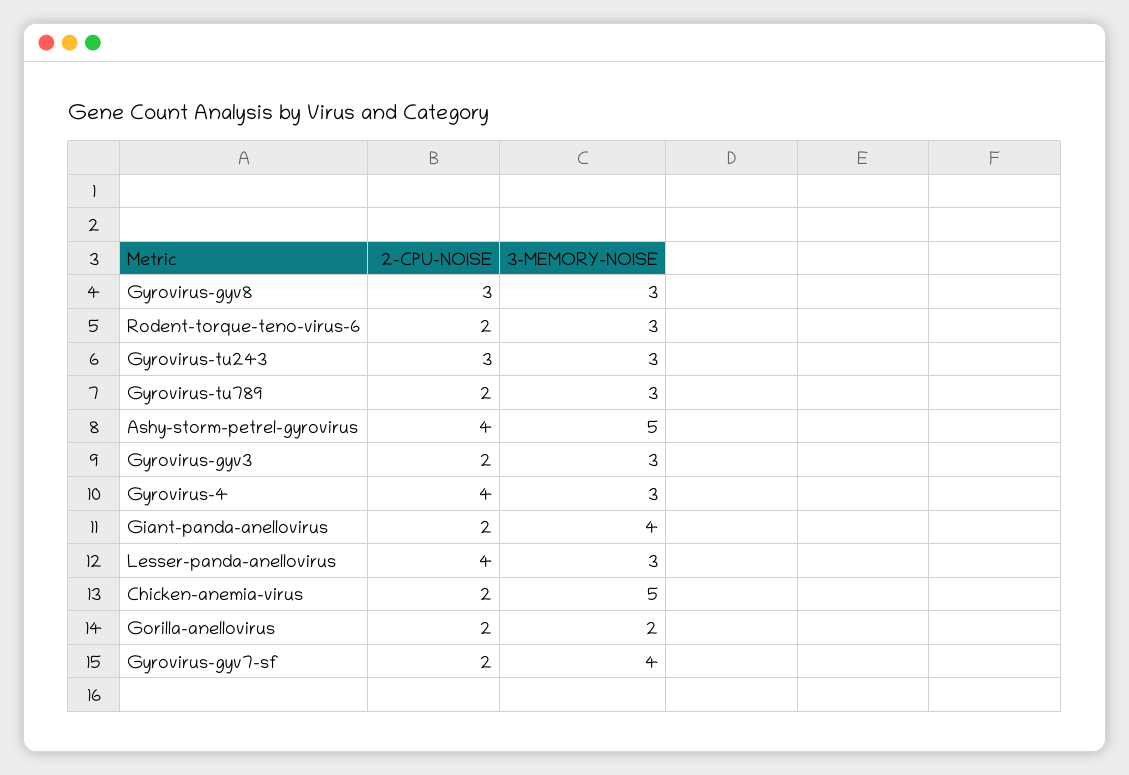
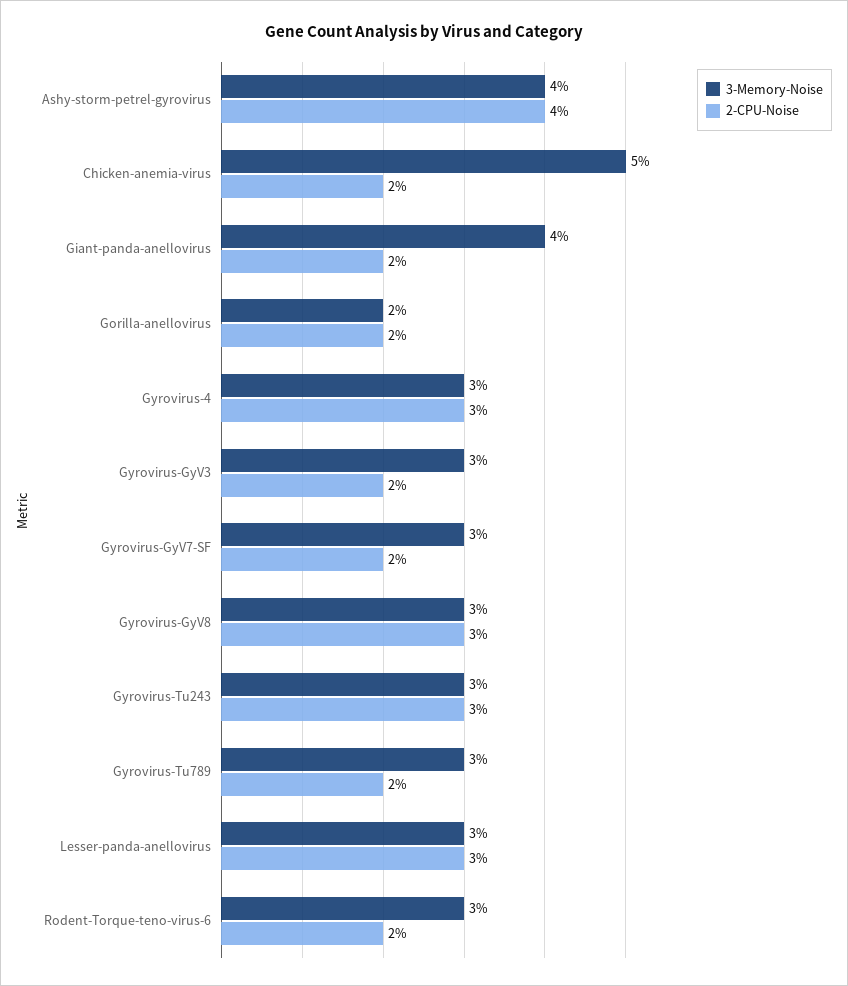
  {
    "2-CPU-NOISE": {
      "Gyrovirus-gyv8": 3,
      "Rodent-torque-teno-virus-6": 2,
      "Gyrovirus-tu243": 3,
      "Gyrovirus-tu789": 2,
      "Ashy-storm-petrel-gyrovirus": 4,
      "Gyrovirus-gyv3": 2,
-     "Gyrovirus-4": 4,
+     "Gyrovirus-4": 3,
      "Giant-panda-anellovirus": 2,
-     "Lesser-panda-anellovirus": 4,
+     "Lesser-panda-anellovirus": 3,
      "Chicken-anemia-virus": 2,
      "Gorilla-anellovirus": 2,
      "Gyrovirus-gyv7-sf": 2
    },
    "3-MEMORY-NOISE": {
      "Gyrovirus-gyv8": 3,
      "Rodent-torque-teno-virus-6": 3,
      "Gyrovirus-tu243": 3,
      "Gyrovirus-tu789": 3,
-     "Ashy-storm-petrel-gyrovirus": 5,
+     "Ashy-storm-petrel-gyrovirus": 4,
      "Gyrovirus-gyv3": 3,
      "Gyrovirus-4": 3,
      "Giant-panda-anellovirus": 4,
      "Lesser-panda-anellovirus": 3,
      "Chicken-anemia-virus": 5,
      "Gorilla-anellovirus": 2,
-     "Gyrovirus-gyv7-sf": 4
+     "Gyrovirus-gyv7-sf": 3
    }
  }

